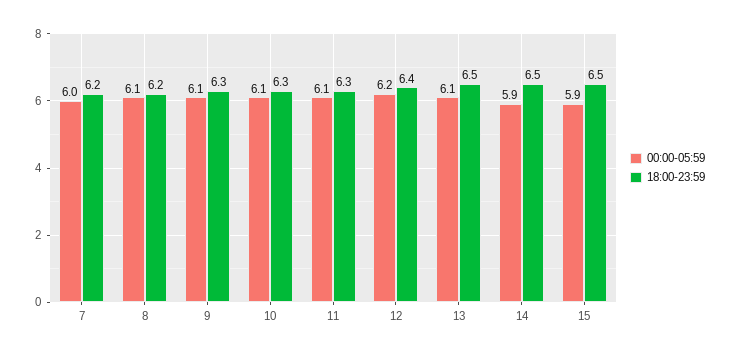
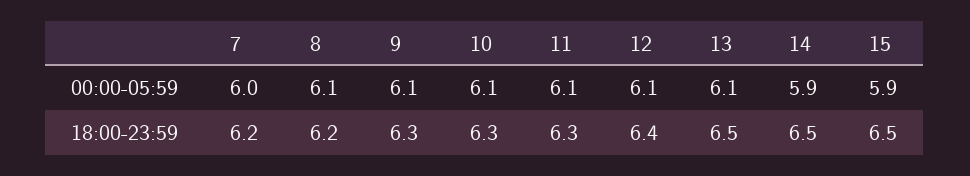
  {
    "00:00-05:59": {
      "7": 6,
      "8": 6.1,
      "9": 6.1,
      "10": 6.1,
      "11": 6.1,
-     "12": 6.2,
+     "12": 6.1,
      "13": 6.1,
      "14": 5.9,
      "15": 5.9
    },
    "18:00-23:59": {
      "7": 6.2,
      "8": 6.2,
      "9": 6.3,
      "10": 6.3,
      "11": 6.3,
      "12": 6.4,
      "13": 6.5,
      "14": 6.5,
      "15": 6.5
    }
  }

